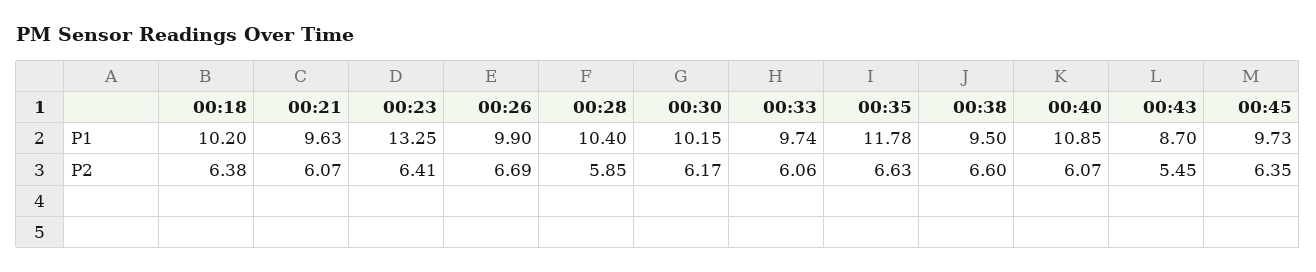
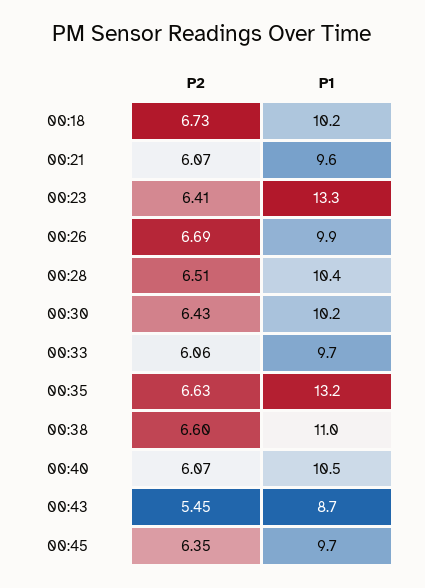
  {
    "00:18": {
      "P1": 10.2,
-     "P2": 6.38
+     "P2": 6.73
    },
    "00:21": {
      "P1": 9.63,
      "P2": 6.07
    },
    "00:23": {
      "P1": 13.25,
      "P2": 6.41
    },
    "00:26": {
      "P1": 9.9,
      "P2": 6.69
    },
    "00:28": {
      "P1": 10.4,
-     "P2": 5.85
+     "P2": 6.51
    },
    "00:30": {
      "P1": 10.15,
-     "P2": 6.17
+     "P2": 6.43
    },
    "00:33": {
      "P1": 9.74,
      "P2": 6.06
    },
    "00:35": {
-     "P1": 11.78,
+     "P1": 13.2,
      "P2": 6.63
    },
    "00:38": {
-     "P1": 9.5,
+     "P1": 11,
      "P2": 6.6
    },
    "00:40": {
-     "P1": 10.85,
+     "P1": 10.5,
      "P2": 6.07
    },
    "00:43": {
      "P1": 8.7,
      "P2": 5.45
    },
    "00:45": {
      "P1": 9.73,
      "P2": 6.35
    }
  }

